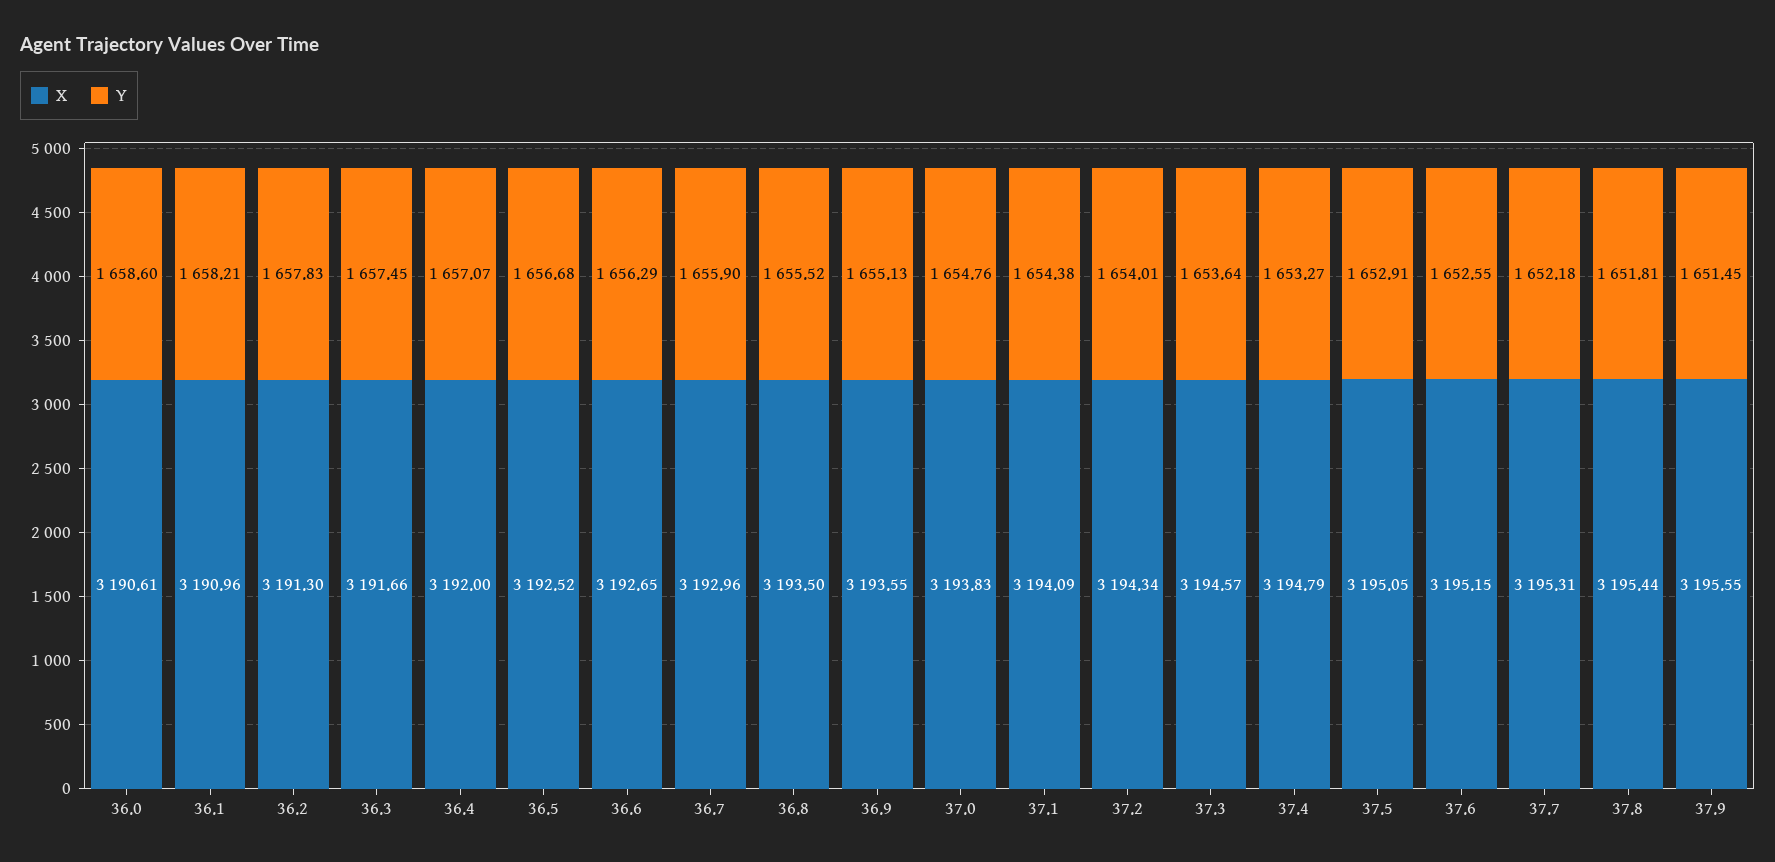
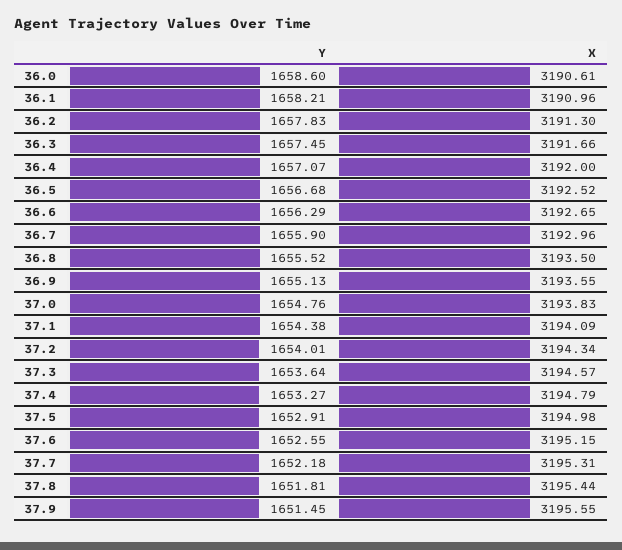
  {
    "X": {
      "36.0": 3190.61,
      "36.1": 3190.96,
      "36.2": 3191.3,
      "36.3": 3191.66,
      "36.4": 3192,
      "36.5": 3192.52,
      "36.6": 3192.65,
      "36.7": 3192.96,
      "36.8": 3193.5,
      "36.9": 3193.55,
      "37.0": 3193.83,
      "37.1": 3194.09,
      "37.2": 3194.34,
      "37.3": 3194.57,
      "37.4": 3194.79,
-     "37.5": 3195.05,
+     "37.5": 3194.98,
      "37.6": 3195.15,
      "37.7": 3195.31,
      "37.8": 3195.44,
      "37.9": 3195.55
    },
    "Y": {
      "36.0": 1658.6,
      "36.1": 1658.21,
      "36.2": 1657.83,
      "36.3": 1657.45,
      "36.4": 1657.07,
      "36.5": 1656.68,
      "36.6": 1656.29,
      "36.7": 1655.9,
      "36.8": 1655.52,
      "36.9": 1655.13,
      "37.0": 1654.76,
      "37.1": 1654.38,
      "37.2": 1654.01,
      "37.3": 1653.64,
      "37.4": 1653.27,
      "37.5": 1652.91,
      "37.6": 1652.55,
      "37.7": 1652.18,
      "37.8": 1651.81,
      "37.9": 1651.45
    }
  }

